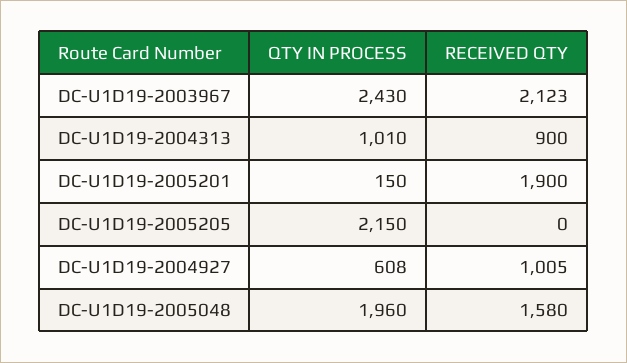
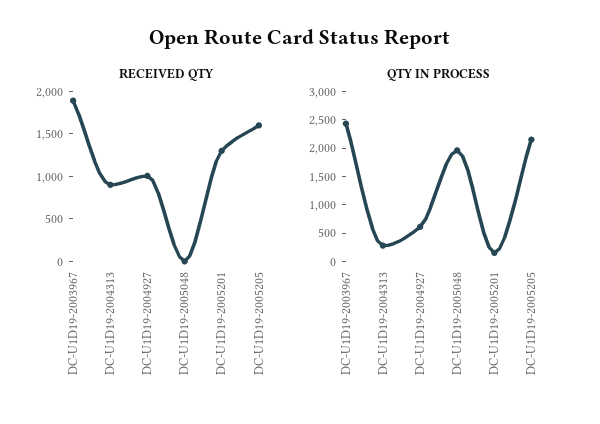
  {
    "QTY IN PROCESS": {
      "DC-U1D19-2003967": 2430,
-     "DC-U1D19-2004313": 1010,
+     "DC-U1D19-2004313": 250,
      "DC-U1D19-2005201": 150,
      "DC-U1D19-2005205": 2150,
      "DC-U1D19-2004927": 608,
      "DC-U1D19-2005048": 1960
    },
    "RECEIVED QTY": {
-     "DC-U1D19-2003967": 2123,
+     "DC-U1D19-2003967": 1900,
      "DC-U1D19-2004313": 900,
-     "DC-U1D19-2005201": 1900,
+     "DC-U1D19-2005201": 1300,
-     "DC-U1D19-2005205": 0,
+     "DC-U1D19-2005205": 1600,
      "DC-U1D19-2004927": 1005,
-     "DC-U1D19-2005048": 1580
+     "DC-U1D19-2005048": 0
    }
  }

